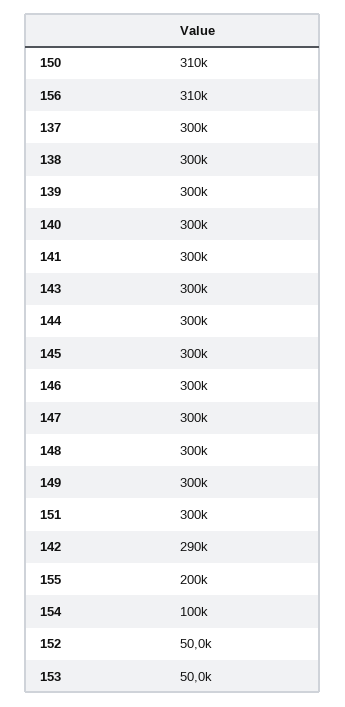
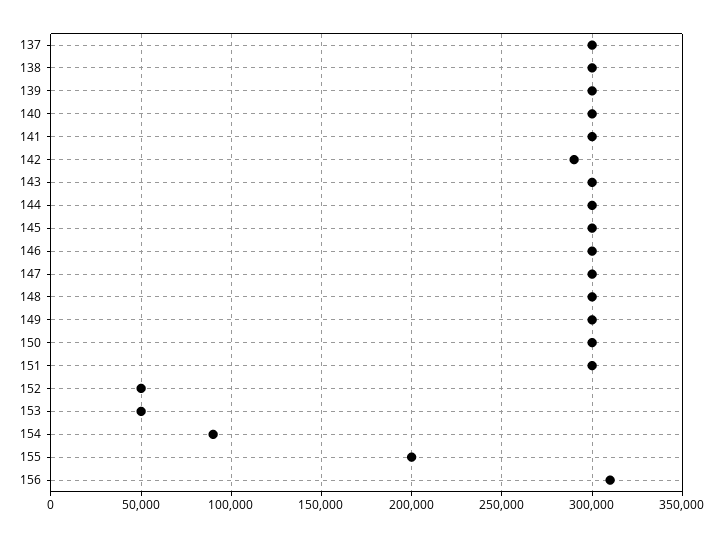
  {
-   "150": 310000,
+   "150": 300000,
    "156": 310000,
    "137": 300000,
    "138": 300000,
    "139": 300000,
    "140": 300000,
    "141": 300000,
    "143": 300000,
    "144": 300000,
    "145": 300000,
    "146": 300000,
    "147": 300000,
    "148": 300000,
    "149": 300000,
    "151": 300000,
    "142": 290000,
    "155": 200000,
-   "154": 100000,
+   "154": 90000,
    "152": 50000,
    "153": 50000
  }

